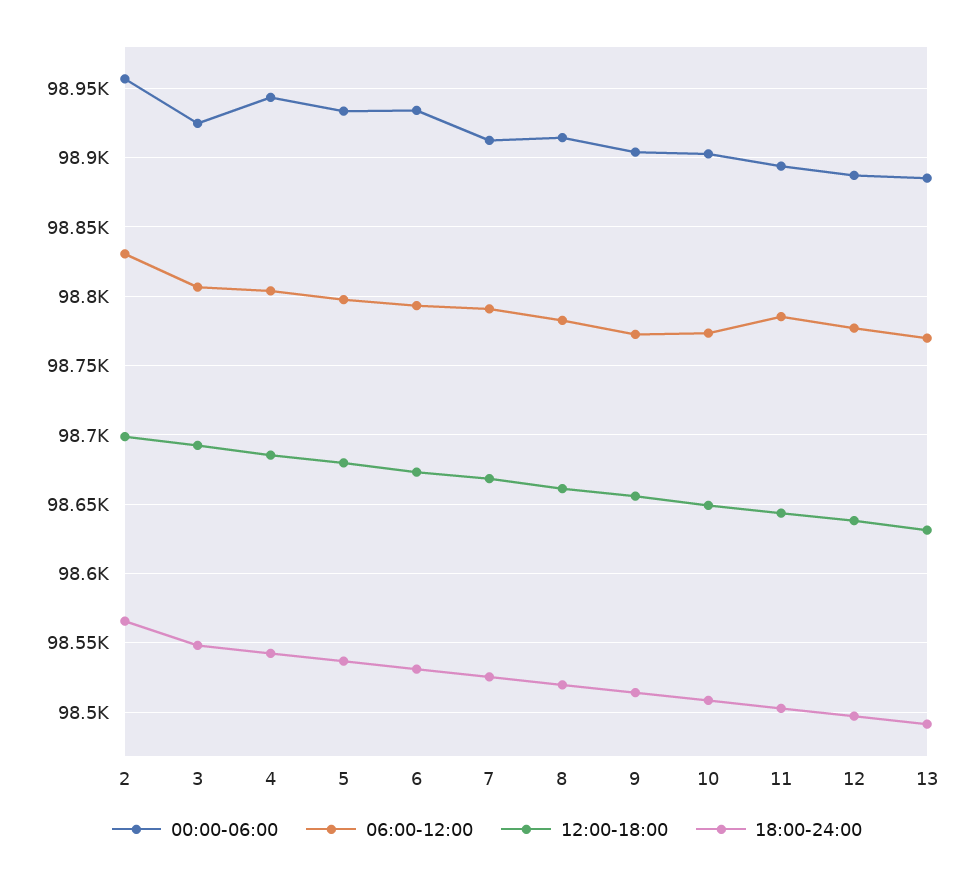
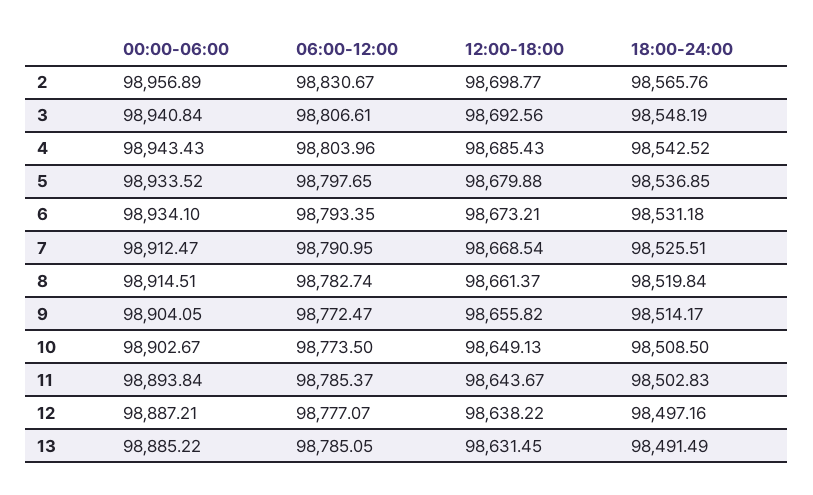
  {
    "00:00-06:00": {
      "2": 98956.89,
-     "3": 98925,
+     "3": 98940.84,
      "4": 98943.43,
      "5": 98933.52,
      "6": 98934.1,
      "7": 98912.47,
      "8": 98914.51,
      "9": 98904.05,
      "10": 98902.67,
      "11": 98893.84,
      "12": 98887.21,
      "13": 98885.22
    },
    "06:00-12:00": {
      "2": 98830.67,
      "3": 98806.61,
      "4": 98803.96,
      "5": 98797.65,
      "6": 98793.35,
      "7": 98790.95,
      "8": 98782.74,
      "9": 98772.47,
      "10": 98773.5,
      "11": 98785.37,
      "12": 98777.07,
-     "13": 98770
+     "13": 98785.05
    },
    "12:00-18:00": {
      "2": 98698.77,
      "3": 98692.56,
      "4": 98685.43,
      "5": 98679.88,
      "6": 98673.21,
      "7": 98668.54,
      "8": 98661.37,
      "9": 98655.82,
      "10": 98649.13,
      "11": 98643.67,
      "12": 98638.22,
      "13": 98631.45
    },
    "18:00-24:00": {
      "2": 98565.76,
      "3": 98548.19,
      "4": 98542.52,
      "5": 98536.85,
      "6": 98531.18,
      "7": 98525.51,
      "8": 98519.84,
      "9": 98514.17,
      "10": 98508.5,
      "11": 98502.83,
      "12": 98497.16,
      "13": 98491.49
    }
  }

